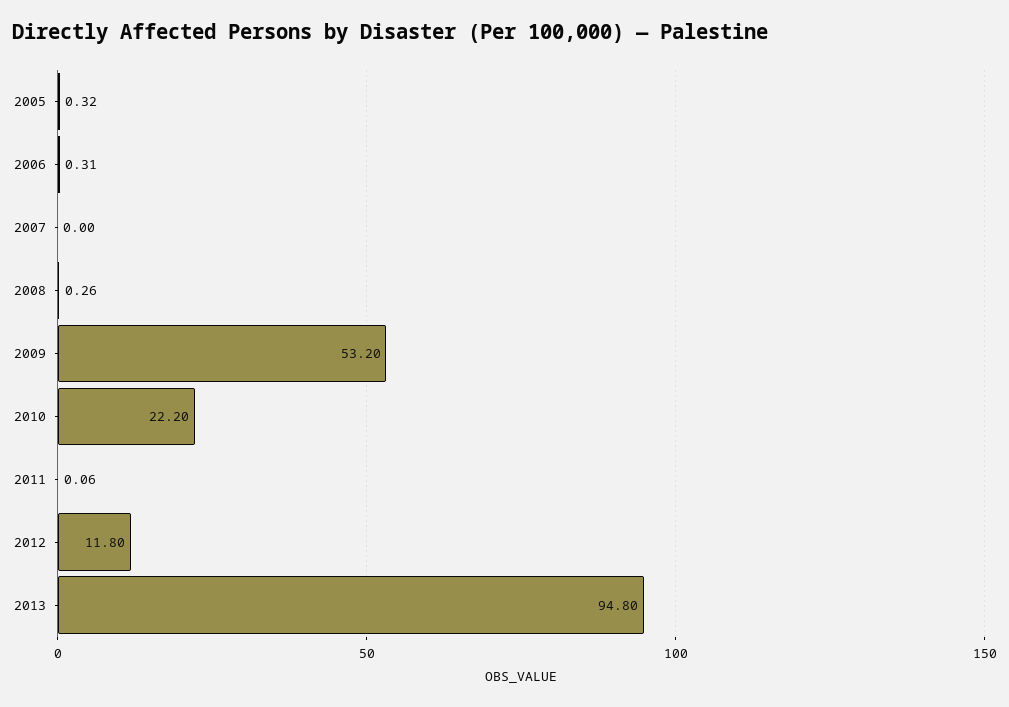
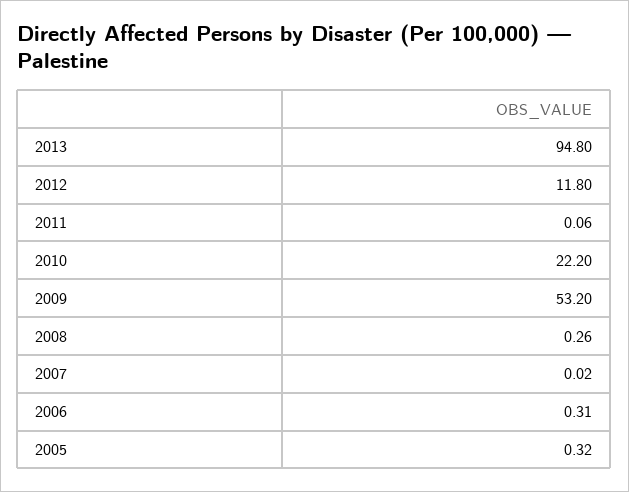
  {
    "2005": 0.32,
    "2006": 0.31,
-   "2007": 0,
+   "2007": 0.02,
    "2008": 0.26,
    "2009": 53.2,
    "2010": 22.2,
    "2011": 0.06,
    "2012": 11.8,
    "2013": 94.8
  }

